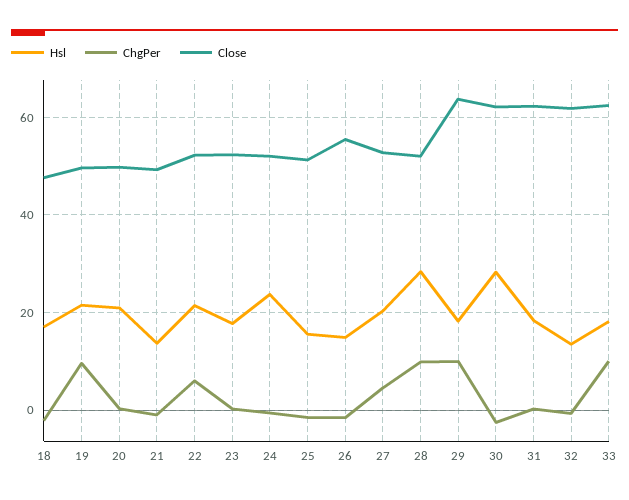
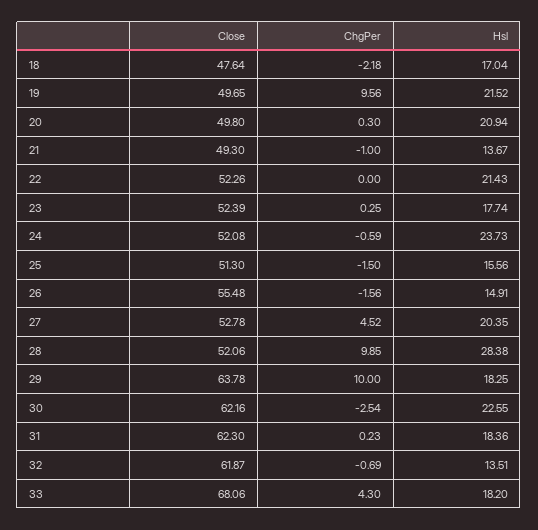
  {
    "Hsl": {
      "18": 17.04,
      "19": 21.52,
      "20": 20.94,
      "21": 13.67,
      "22": 21.43,
      "23": 17.74,
      "24": 23.73,
      "25": 15.56,
      "26": 14.91,
      "27": 20.35,
      "28": 28.38,
      "29": 18.25,
-     "30": 28,
+     "30": 22.55,
      "31": 18.36,
      "32": 13.51,
      "33": 18.2
    },
    "ChgPer": {
      "18": -2.18,
      "19": 9.56,
      "20": 0.3,
      "21": -1,
-     "22": 6,
+     "22": 0,
      "23": 0.25,
      "24": -0.59,
      "25": -1.5,
      "26": -1.56,
      "27": 4.52,
      "28": 9.85,
      "29": 10,
      "30": -2.54,
      "31": 0.23,
      "32": -0.69,
-     "33": 10
+     "33": 4.3
    },
    "Close": {
      "18": 47.64,
      "19": 49.65,
      "20": 49.8,
      "21": 49.3,
      "22": 52.26,
      "23": 52.39,
      "24": 52.08,
      "25": 51.3,
      "26": 55.48,
      "27": 52.78,
      "28": 52.06,
      "29": 63.78,
      "30": 62.16,
      "31": 62.3,
      "32": 61.87,
-     "33": 62
+     "33": 68.06
    }
  }

